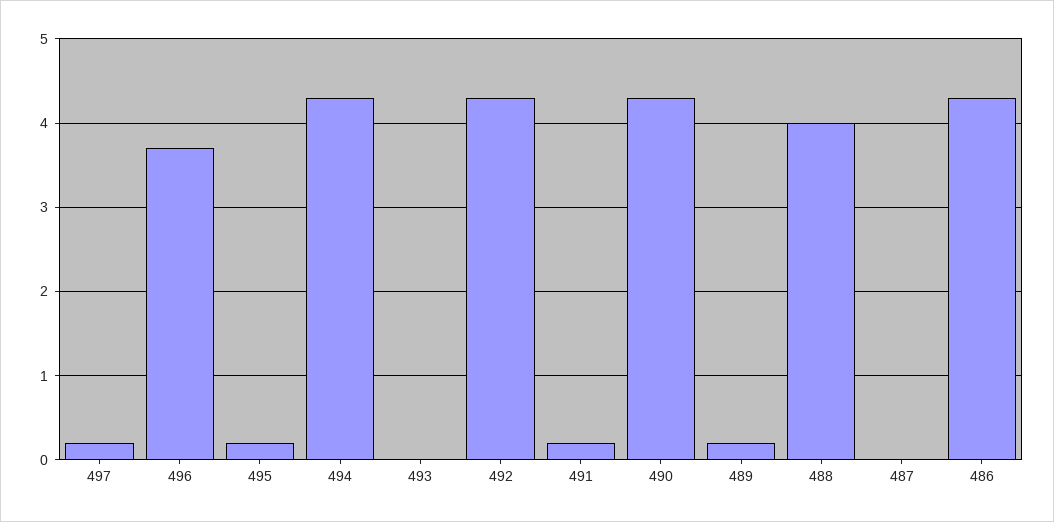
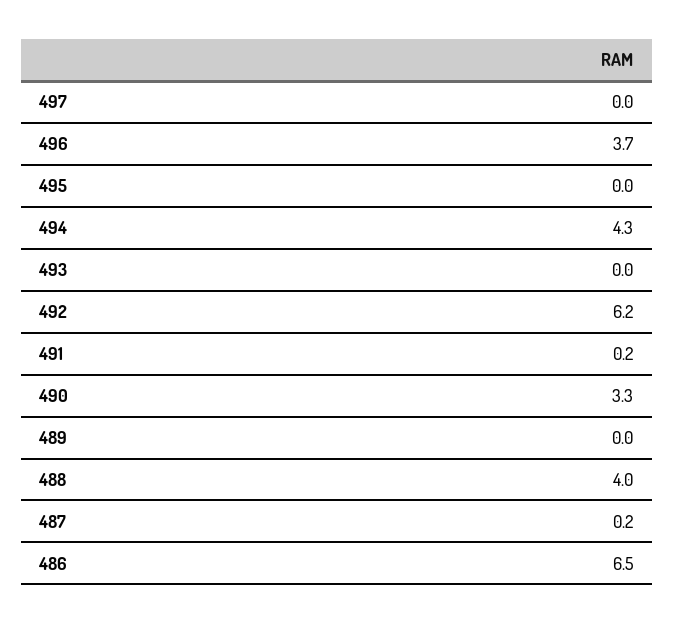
  {
-   "497": 0.2,
+   "497": 0,
    "496": 3.7,
-   "495": 0.2,
+   "495": 0,
    "494": 4.3,
    "493": 0,
-   "492": 4.3,
+   "492": 6.2,
    "491": 0.2,
-   "490": 4.3,
+   "490": 3.3,
-   "489": 0.2,
+   "489": 0,
    "488": 4,
-   "487": 0,
+   "487": 0.2,
-   "486": 4.3
+   "486": 6.5
  }

